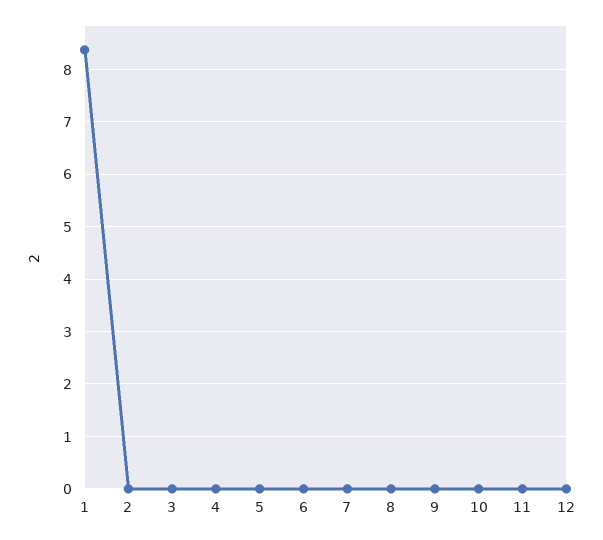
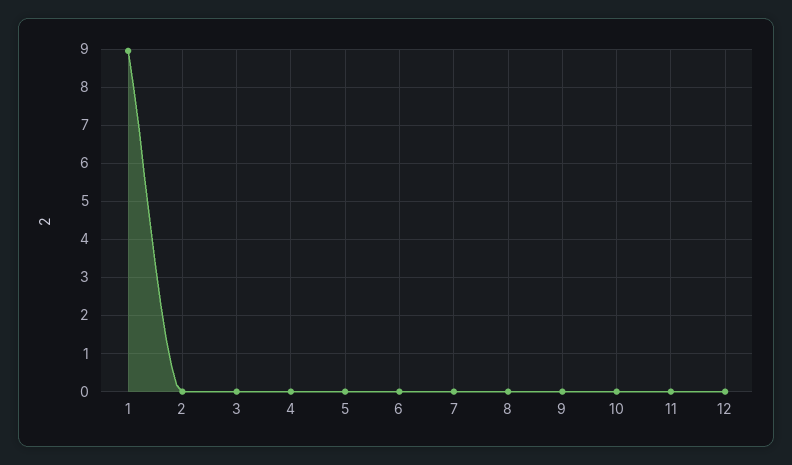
  {
-   "1": 8.4,
+   "1": 9,
    "2": 0,
    "3": 0,
    "4": 0,
    "5": 0,
    "6": 0,
    "7": 0,
    "8": 0,
    "9": 0,
    "10": 0,
    "11": 0,
    "12": 0
  }

